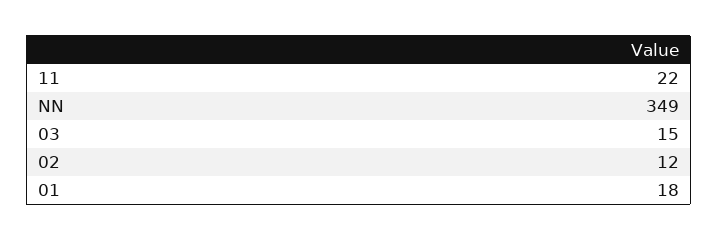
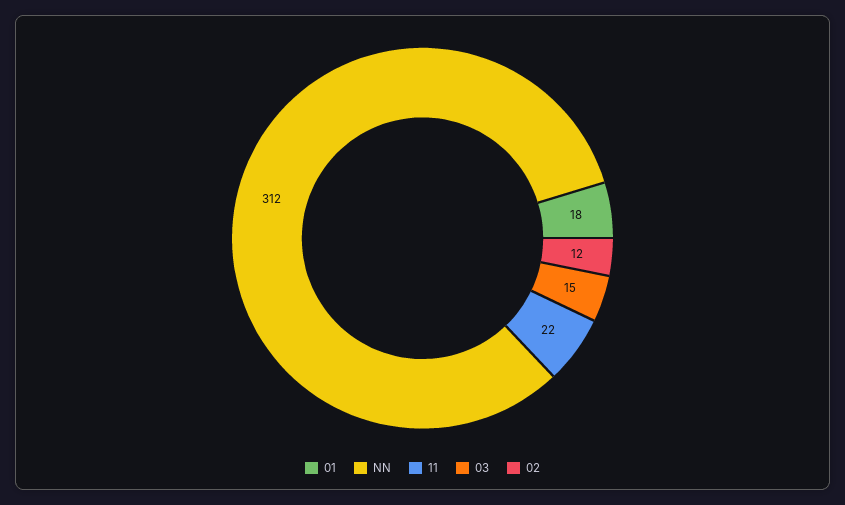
  {
    "11": 22,
-   "NN": 349,
+   "NN": 312,
    "03": 15,
    "02": 12,
    "01": 18
  }

